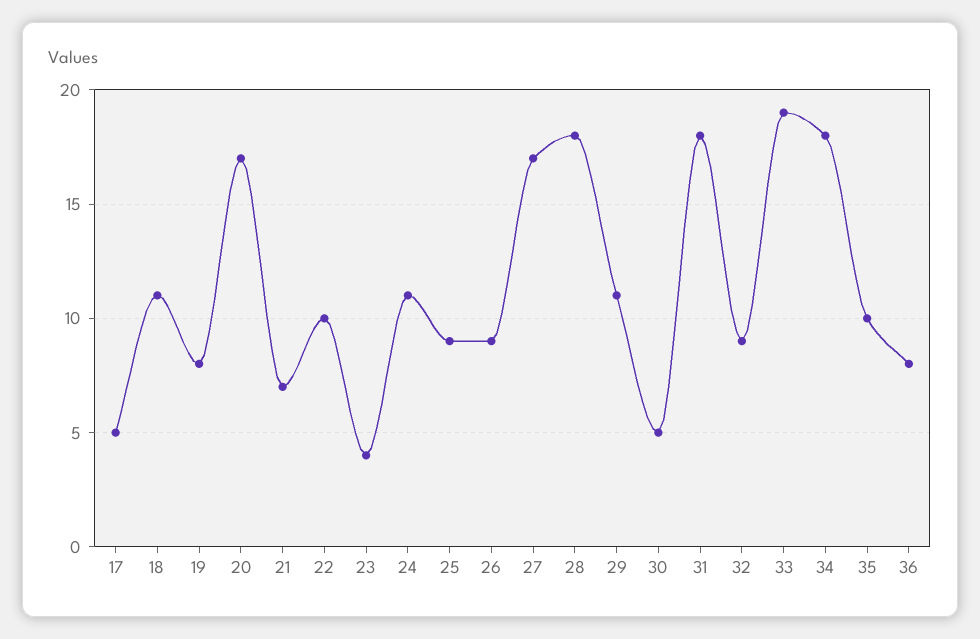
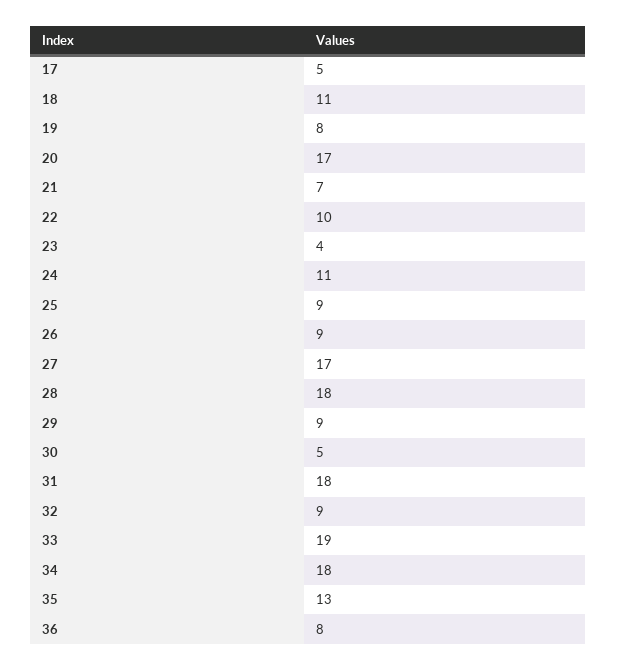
  {
    "17": 5,
    "18": 11,
    "19": 8,
    "20": 17,
    "21": 7,
    "22": 10,
    "23": 4,
    "24": 11,
    "25": 9,
    "26": 9,
    "27": 17,
    "28": 18,
-   "29": 11,
+   "29": 9,
    "30": 5,
    "31": 18,
    "32": 9,
    "33": 19,
    "34": 18,
-   "35": 10,
+   "35": 13,
    "36": 8
  }

